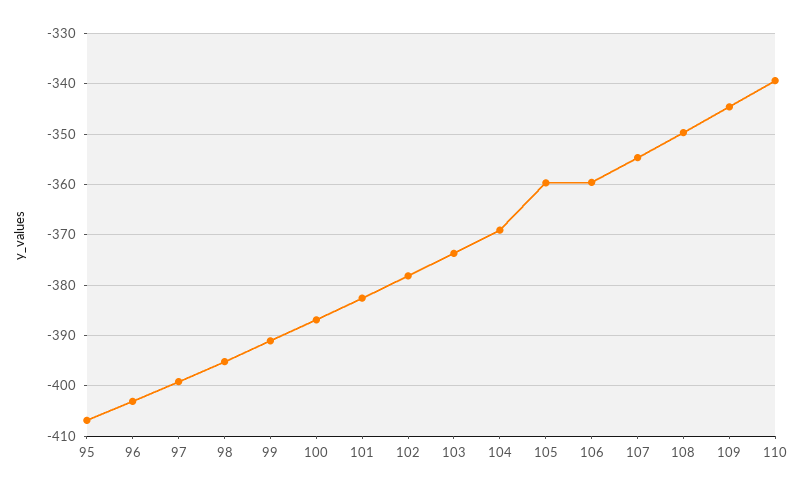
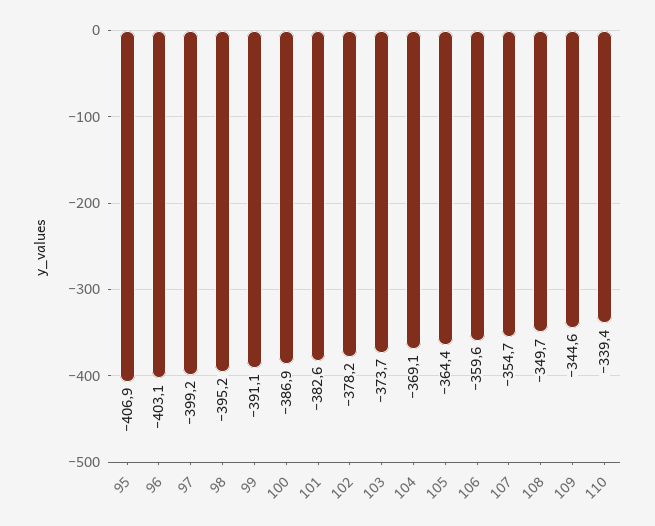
  {
    "95": -406.9,
    "96": -403.1,
    "97": -399.2,
    "98": -395.2,
    "99": -391.1,
    "100": -386.9,
    "101": -382.6,
    "102": -378.2,
    "103": -373.7,
    "104": -369.1,
-   "105": -360,
+   "105": -364.4,
    "106": -359.6,
    "107": -354.7,
    "108": -349.7,
    "109": -344.6,
    "110": -339.4
  }

